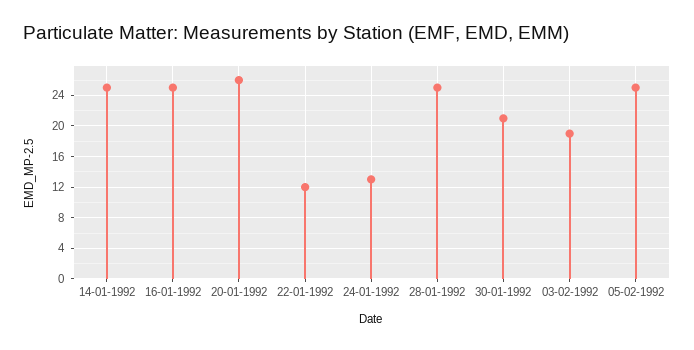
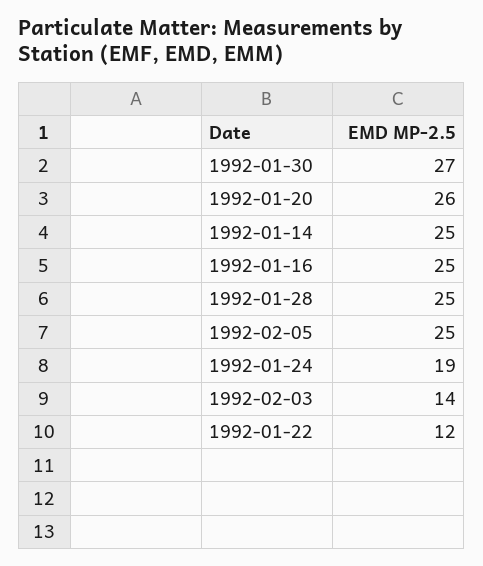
  {
    "14-01-1992": 25,
    "16-01-1992": 25,
    "20-01-1992": 26,
    "22-01-1992": 12,
-   "24-01-1992": 13,
+   "24-01-1992": 19,
    "28-01-1992": 25,
-   "30-01-1992": 21,
+   "30-01-1992": 27,
-   "03-02-1992": 19,
+   "03-02-1992": 14,
    "05-02-1992": 25
  }

